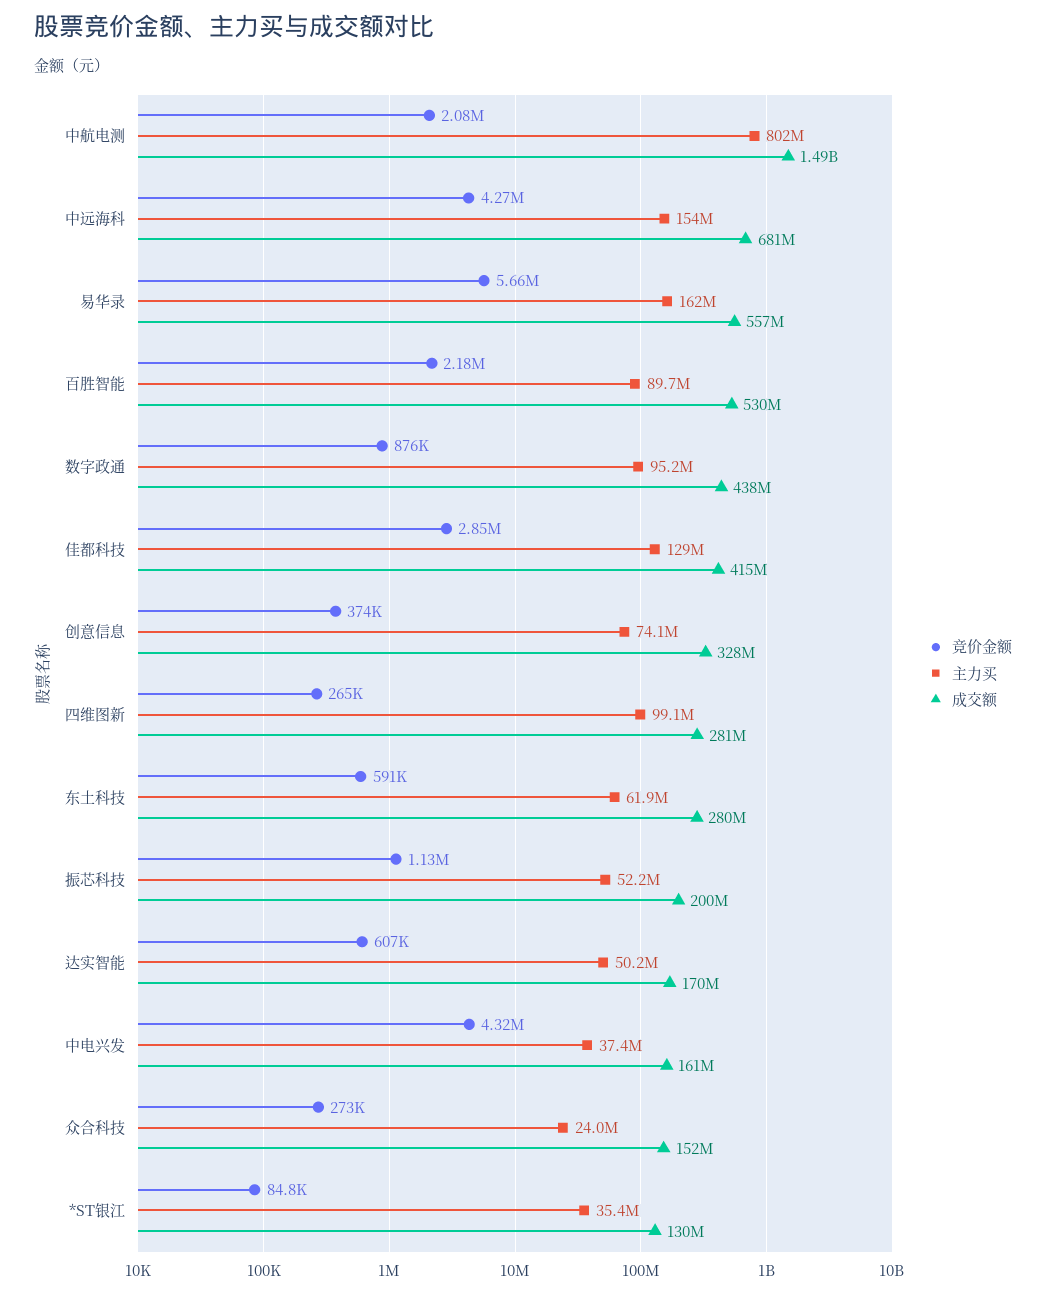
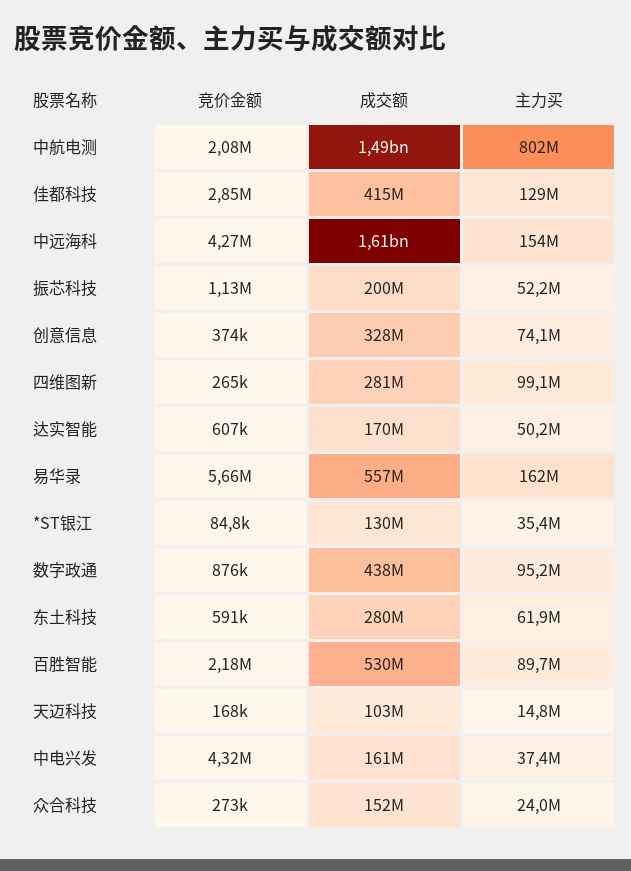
  {
    "竞价金额": {
      "中航电测": 2080000,
      "中远海科": 4270000,
      "易华录": 5660000,
      "百胜智能": 2180000,
      "数字政通": 876000,
      "佳都科技": 2850000,
      "创意信息": 374000,
      "四维图新": 265000,
      "东土科技": 591000,
      "振芯科技": 1130000,
      "达实智能": 607000,
      "中电兴发": 4320000,
      "众合科技": 273000,
-     "*ST银江": 84800
+     "*ST银江": 84800,
+     "天迈科技": 168000
    },
    "主力买": {
      "中航电测": 802000000,
      "中远海科": 154000000,
      "易华录": 162000000,
      "百胜智能": 89700000,
      "数字政通": 95200000,
      "佳都科技": 129000000,
      "创意信息": 74100000,
      "四维图新": 99100000,
      "东土科技": 61900000,
      "振芯科技": 52200000,
      "达实智能": 50200000,
      "中电兴发": 37400000,
      "众合科技": 24000000,
-     "*ST银江": 35400000
+     "*ST银江": 35400000,
+     "天迈科技": 14800000
    },
    "成交额": {
      "中航电测": 1490000000,
-     "中远海科": 681000000,
+     "中远海科": 1610000000,
      "易华录": 557000000,
      "百胜智能": 530000000,
      "数字政通": 438000000,
      "佳都科技": 415000000,
      "创意信息": 328000000,
      "四维图新": 281000000,
      "东土科技": 280000000,
      "振芯科技": 200000000,
      "达实智能": 170000000,
      "中电兴发": 161000000,
      "众合科技": 152000000,
-     "*ST银江": 130000000
+     "*ST银江": 130000000,
+     "天迈科技": 103000000
    }
  }

